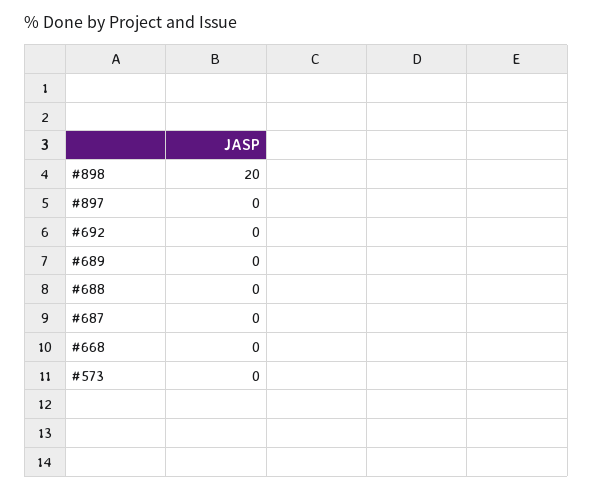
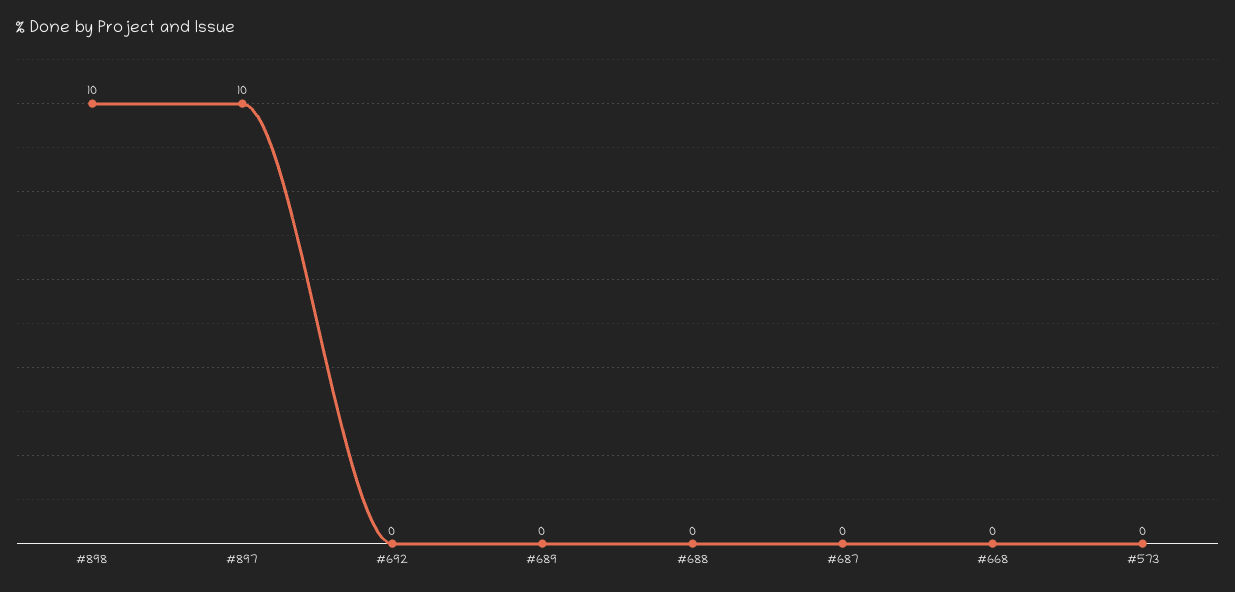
  {
-   "#898": 20,
+   "#898": 10,
-   "#897": 0,
+   "#897": 10,
    "#692": 0,
    "#689": 0,
    "#688": 0,
    "#687": 0,
    "#668": 0,
    "#573": 0
  }

